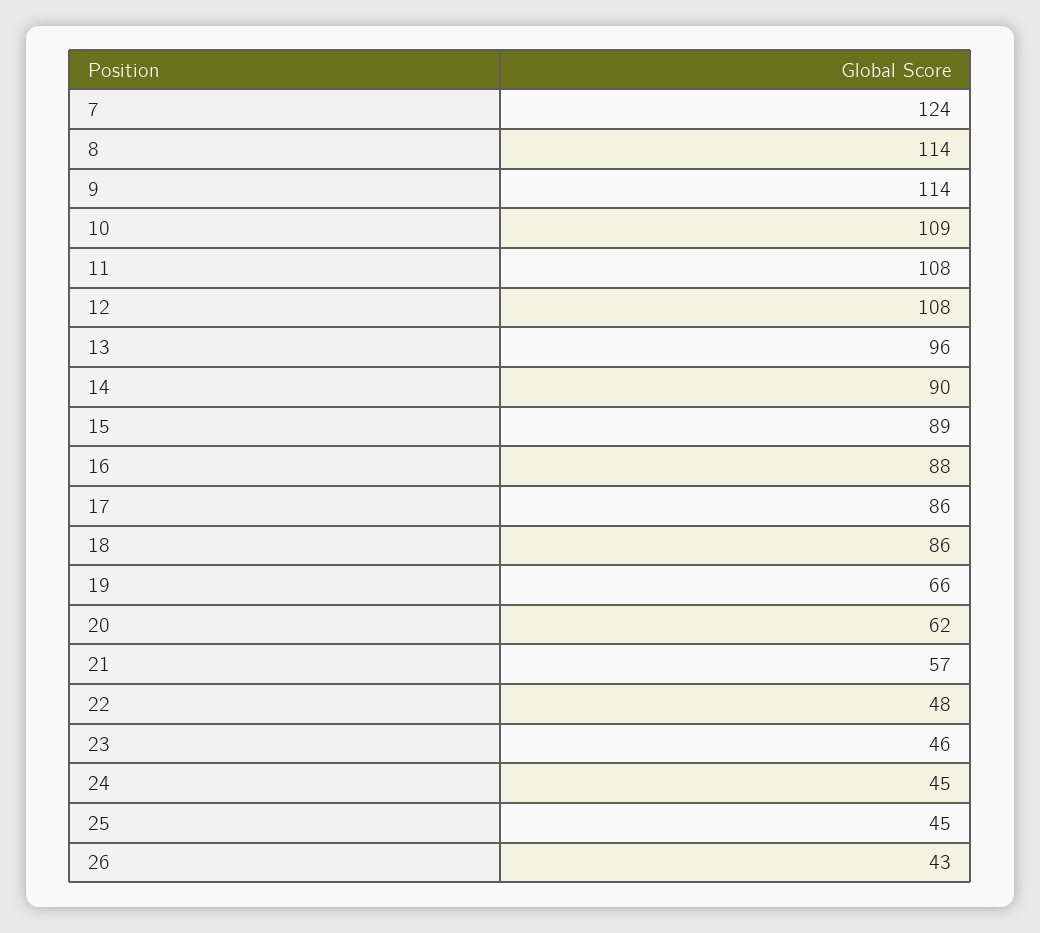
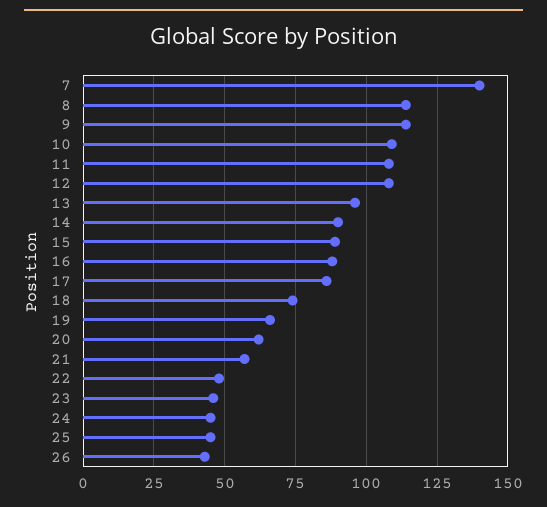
  {
-   "7": 124,
+   "7": 140,
    "8": 114,
    "9": 114,
    "10": 109,
    "11": 108,
    "12": 108,
    "13": 96,
    "14": 90,
    "15": 89,
    "16": 88,
    "17": 86,
-   "18": 86,
+   "18": 75,
    "19": 66,
    "20": 62,
    "21": 57,
    "22": 48,
    "23": 46,
    "24": 45,
    "25": 45,
    "26": 43
  }

